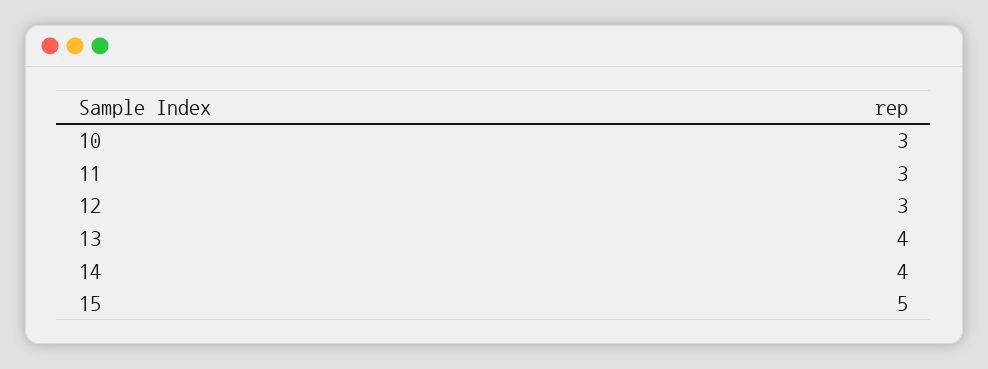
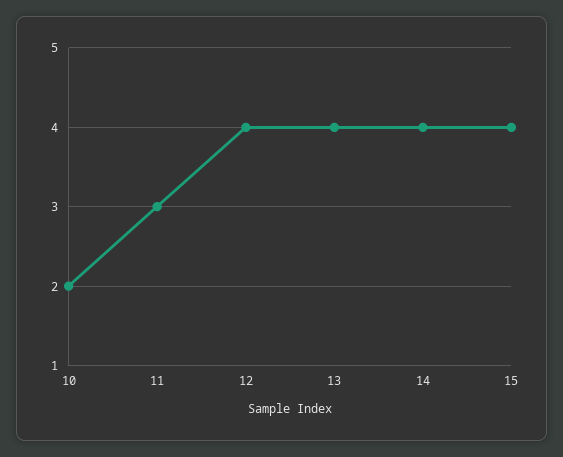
  {
-   "10": 3,
+   "10": 2,
    "11": 3,
-   "12": 3,
+   "12": 4,
    "13": 4,
    "14": 4,
-   "15": 5
+   "15": 4
  }

